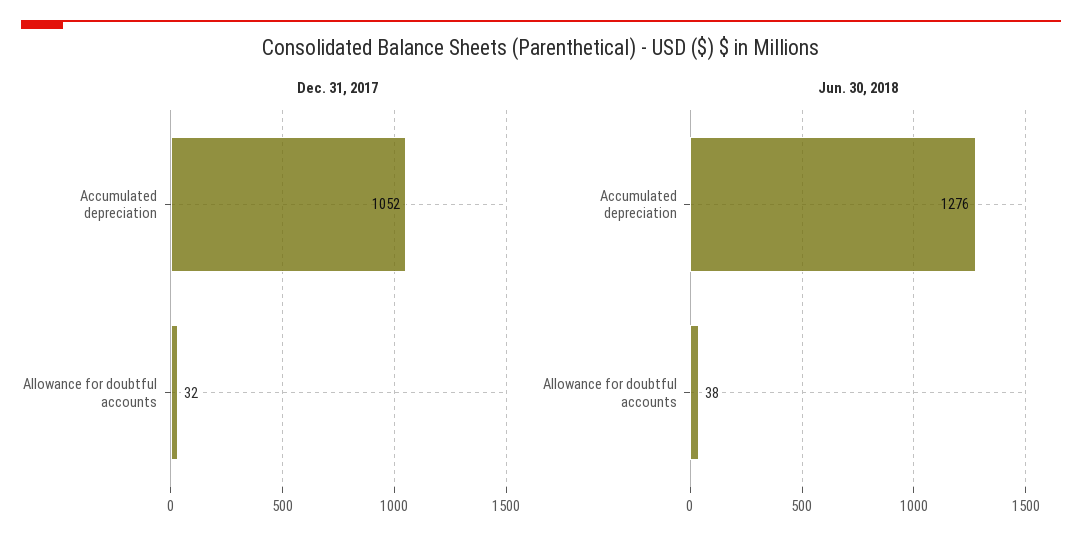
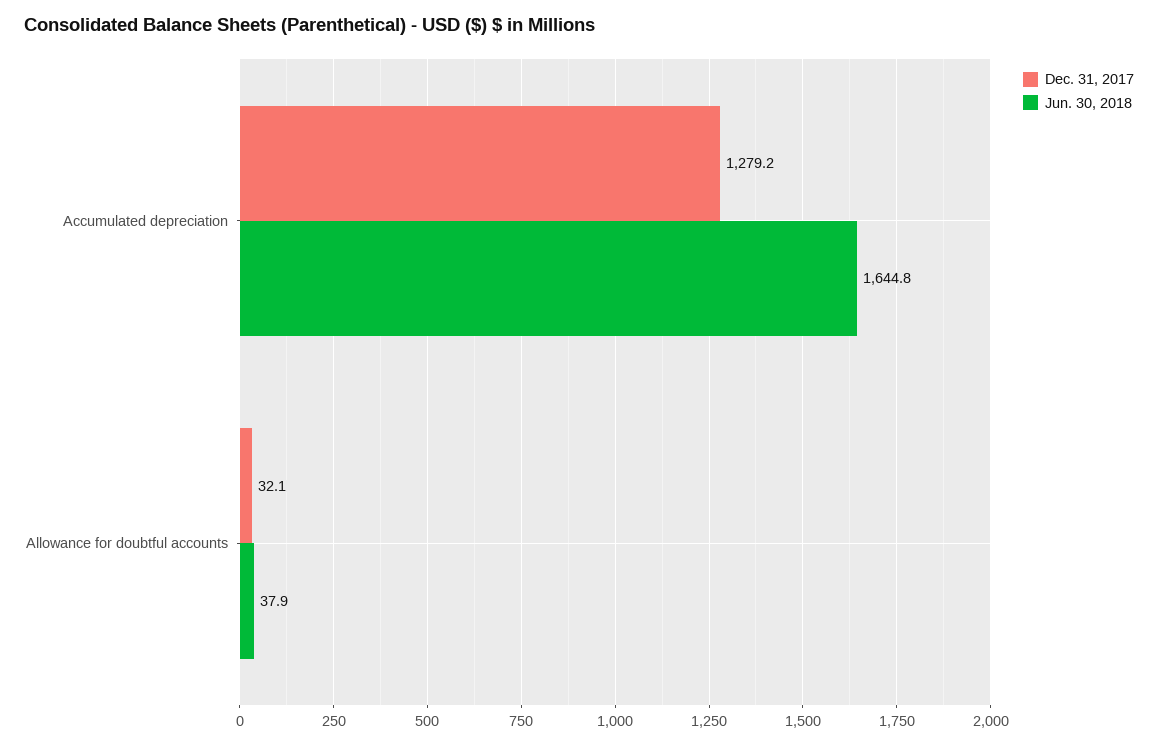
  {
    "Dec. 31, 2017": {
-     "Accumulated depreciation": 1052,
+     "Accumulated depreciation": 1279.2,
      "Allowance for doubtful accounts": 32.1
    },
    "Jun. 30, 2018": {
-     "Accumulated depreciation": 1276,
+     "Accumulated depreciation": 1644.8,
      "Allowance for doubtful accounts": 37.9
    }
  }

